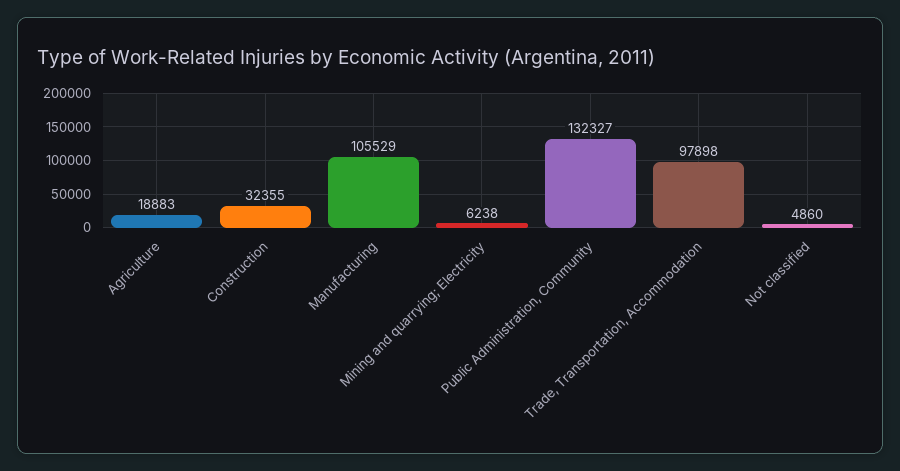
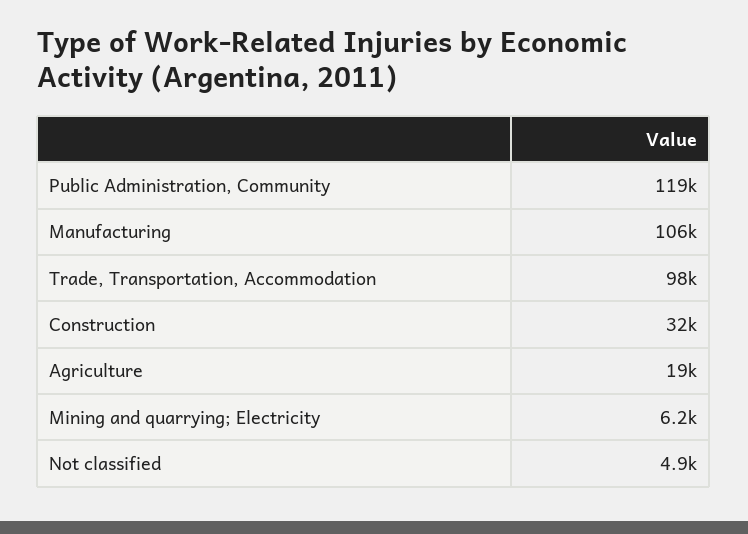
  {
    "Agriculture": 18883,
    "Construction": 32355,
    "Manufacturing": 105529,
    "Mining and quarrying; Electricity": 6238,
-   "Public Administration, Community": 132327,
+   "Public Administration, Community": 119000,
    "Trade, Transportation, Accommodation": 97898,
    "Not classified": 4860
  }

